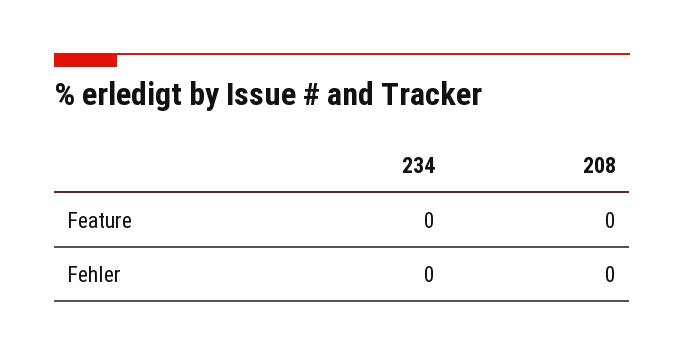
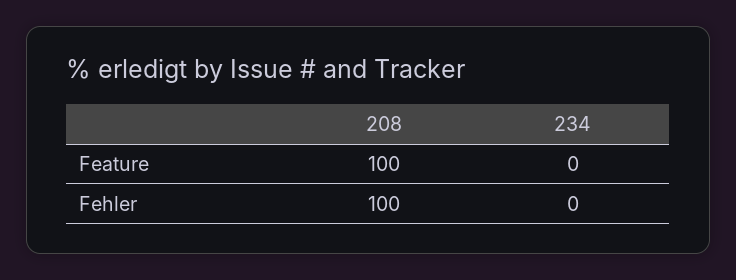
  {
    "234": {
      "Feature": 0,
      "Fehler": 0
    },
    "208": {
-     "Feature": 0,
+     "Feature": 100,
-     "Fehler": 0
+     "Fehler": 100
    }
  }

